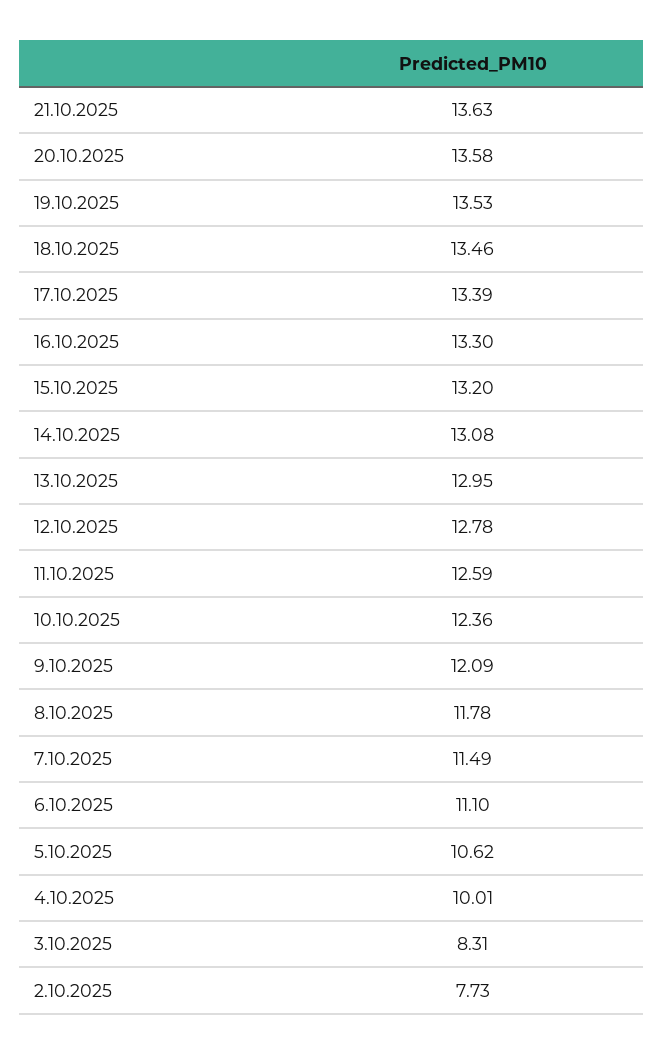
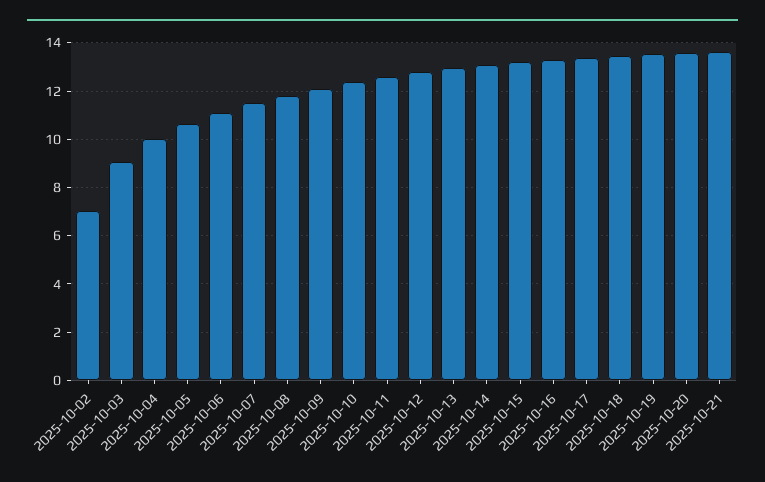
  {
    "21.10.2025": 13.63,
    "20.10.2025": 13.58,
    "19.10.2025": 13.53,
    "18.10.2025": 13.46,
    "17.10.2025": 13.39,
    "16.10.2025": 13.3,
    "15.10.2025": 13.2,
    "14.10.2025": 13.08,
    "13.10.2025": 12.95,
    "12.10.2025": 12.78,
    "11.10.2025": 12.59,
    "10.10.2025": 12.36,
    "9.10.2025": 12.09,
    "8.10.2025": 11.78,
    "7.10.2025": 11.49,
    "6.10.2025": 11.1,
    "5.10.2025": 10.62,
    "4.10.2025": 10.01,
-   "3.10.2025": 8.31,
+   "3.10.2025": 9,
-   "2.10.2025": 7.73
+   "2.10.2025": 7
  }

